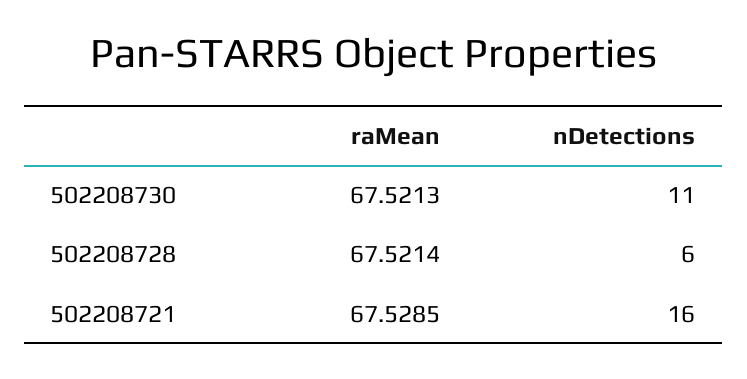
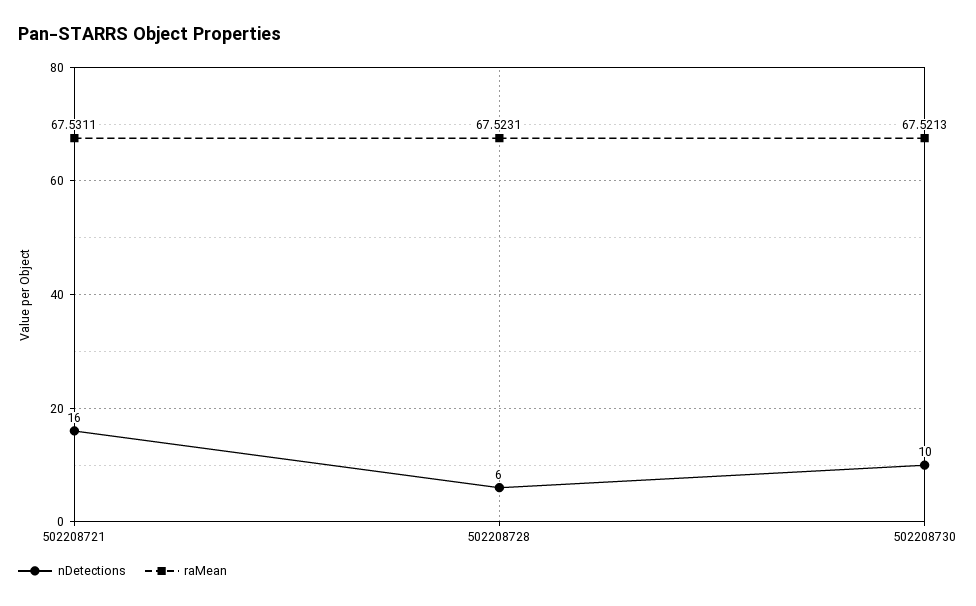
  {
    "raMean": {
      "502208730": 67.5213,
-     "502208728": 67.5214,
+     "502208728": 67.5231,
-     "502208721": 67.5285
+     "502208721": 67.5311
    },
    "nDetections": {
-     "502208730": 11,
+     "502208730": 10,
      "502208728": 6,
      "502208721": 16
    }
  }

